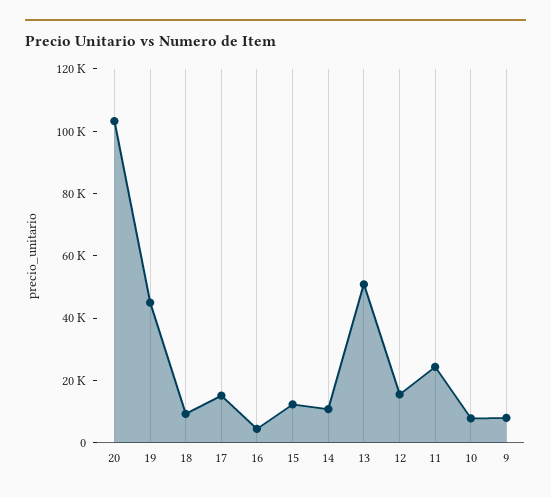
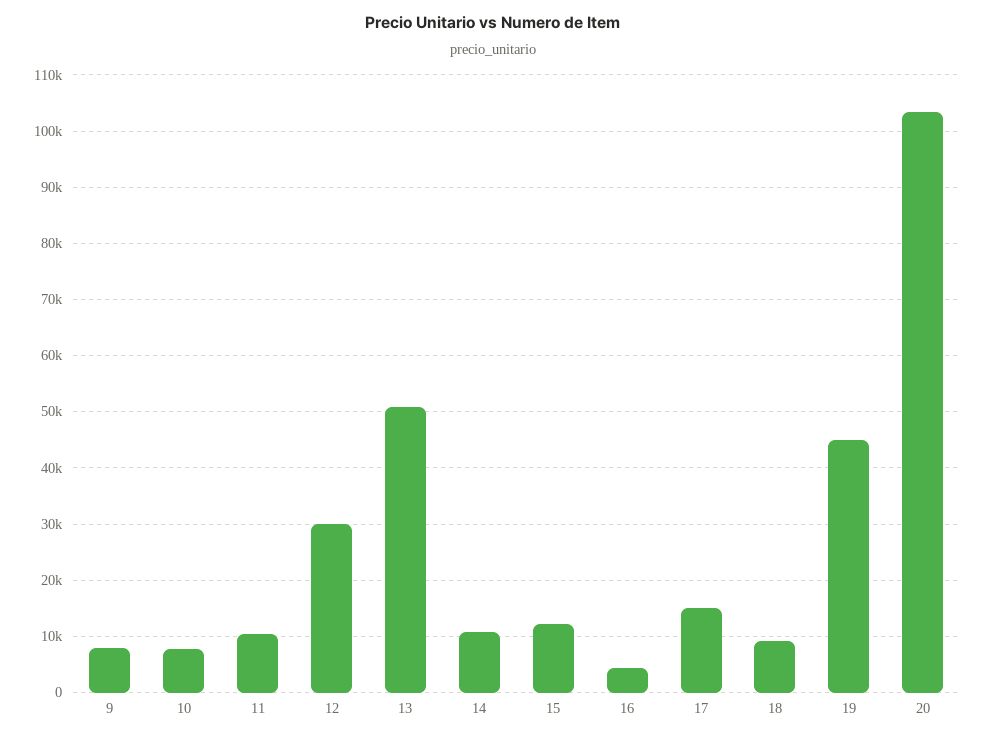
  {
    "20": 104000,
    "19": 46000,
    "18": 10000,
    "17": 16000,
    "16": 4000,
    "15": 12000,
    "14": 10000,
    "13": 50000,
-   "12": 15000,
+   "12": 30000,
-   "11": 25000,
+   "11": 10000,
    "10": 8000,
    "9": 8000
  }

